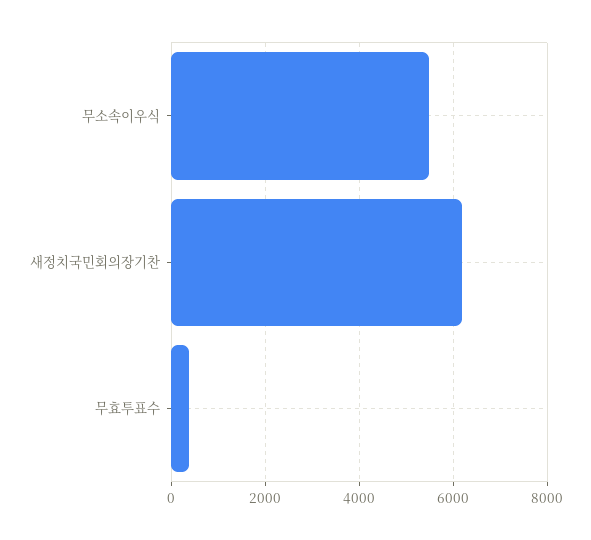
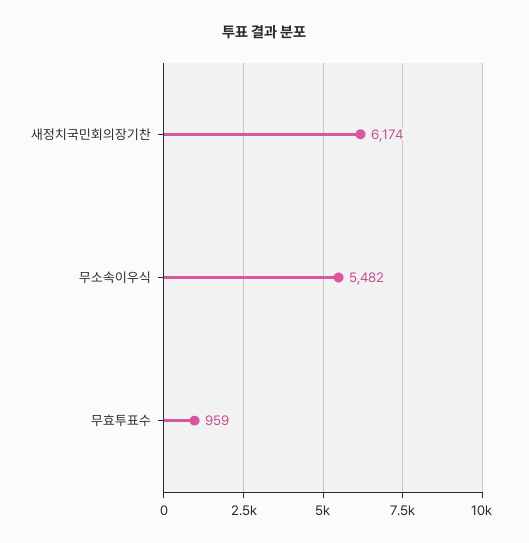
  {
    "무소속이우식": 5482,
    "새정치국민회의장기찬": 6174,
-   "무효투표수": 400
+   "무효투표수": 959
  }

